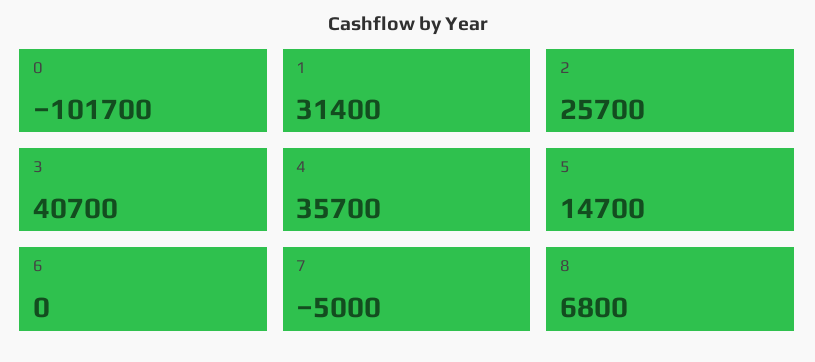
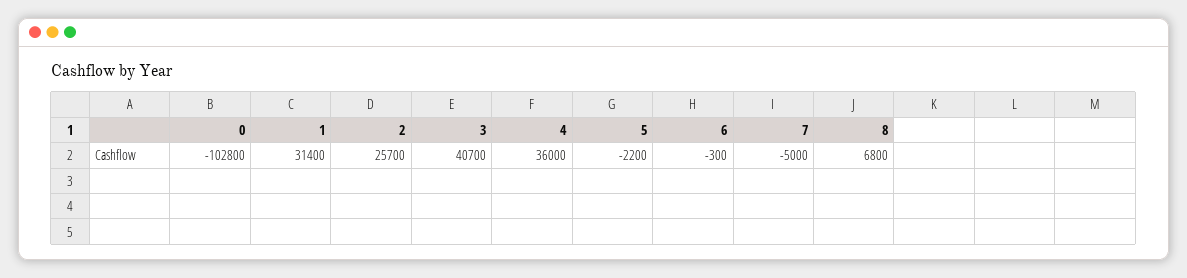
  {
-   "0": -101700,
+   "0": -102800,
    "1": 31400,
    "2": 25700,
    "3": 40700,
-   "4": 35700,
+   "4": 36000,
-   "5": 14700,
+   "5": -2200,
-   "6": 0,
+   "6": -300,
    "7": -5000,
    "8": 6800
  }

